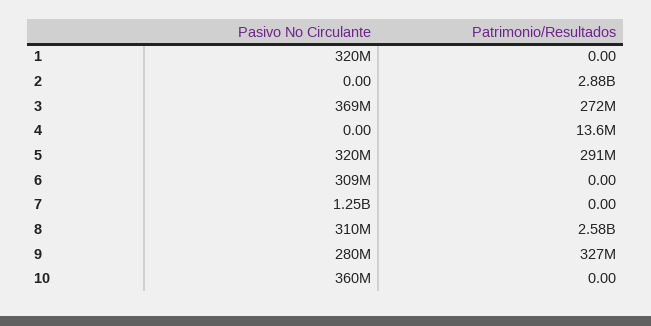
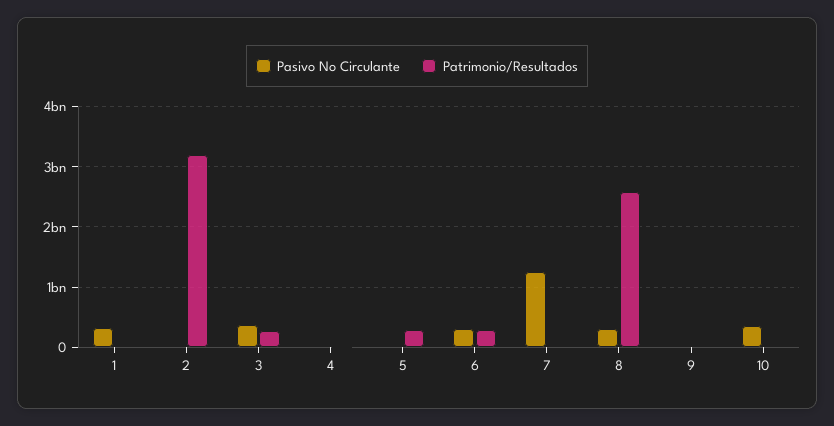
  {
    "Pasivo No Circulante": {
      "1": 320000000,
      "2": 0,
      "3": 369000000,
      "4": 0,
-     "5": 320000000,
+     "5": 0,
      "6": 309000000,
      "7": 1250000000,
      "8": 310000000,
-     "9": 280000000,
+     "9": 0,
      "10": 360000000
    },
    "Patrimonio/Resultados": {
      "1": 0,
-     "2": 2880000000,
+     "2": 3200000000,
      "3": 272000000,
      "4": 13600000,
      "5": 291000000,
-     "6": 0,
+     "6": 300000000,
      "7": 0,
      "8": 2580000000,
-     "9": 327000000,
+     "9": 0,
      "10": 0
    }
  }

